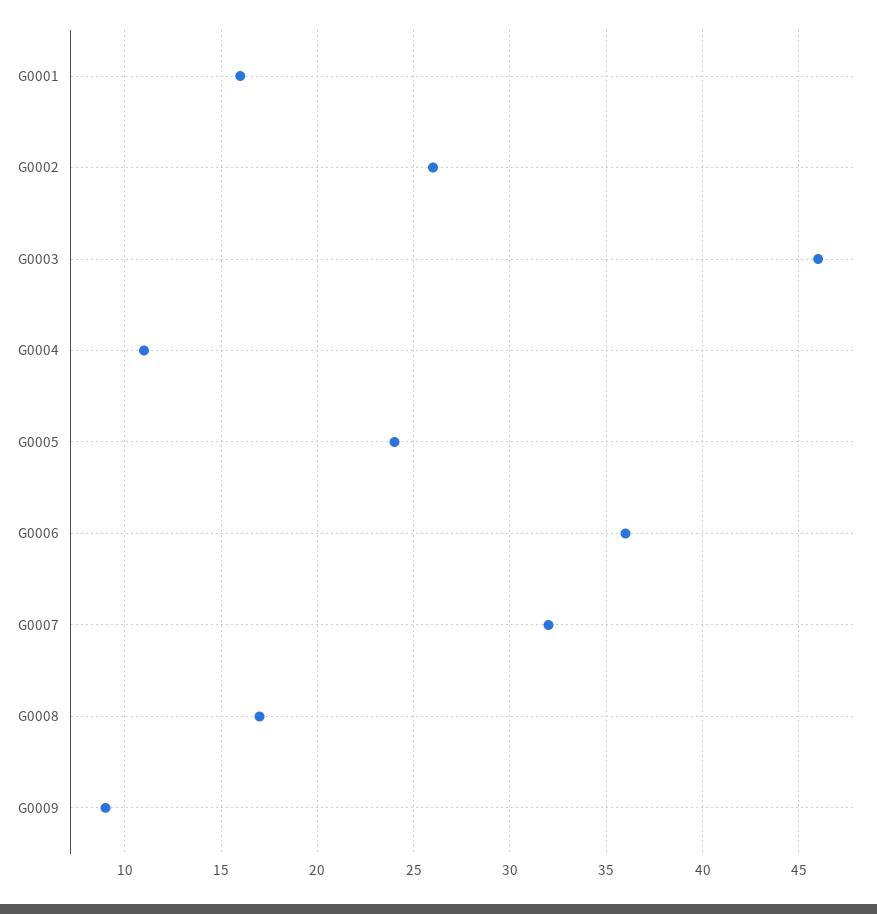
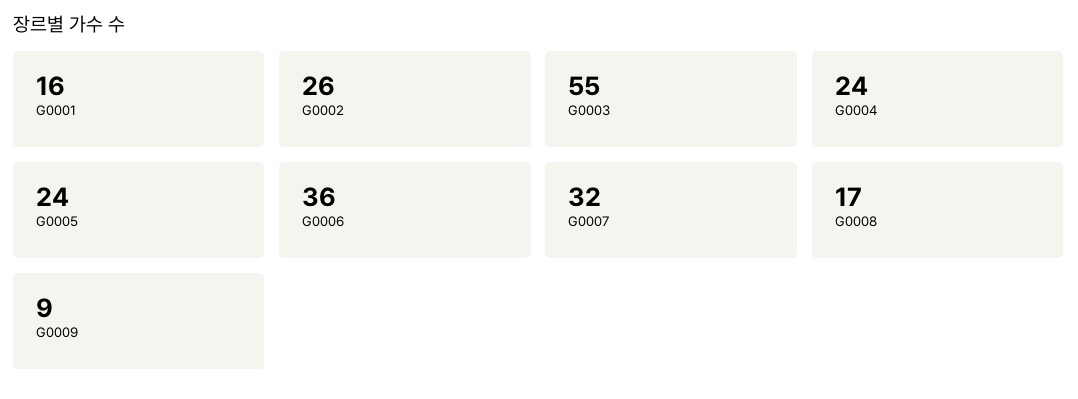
  {
    "G0001": 16,
    "G0002": 26,
-   "G0003": 46,
+   "G0003": 55,
-   "G0004": 11,
+   "G0004": 24,
    "G0005": 24,
    "G0006": 36,
    "G0007": 32,
    "G0008": 17,
    "G0009": 9
  }

